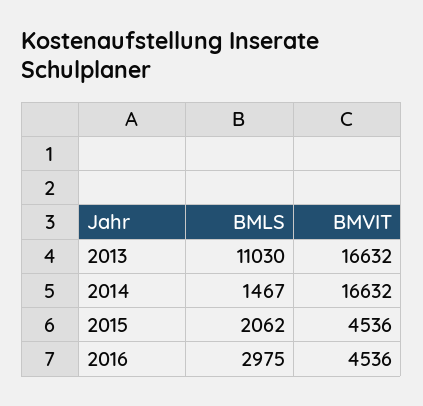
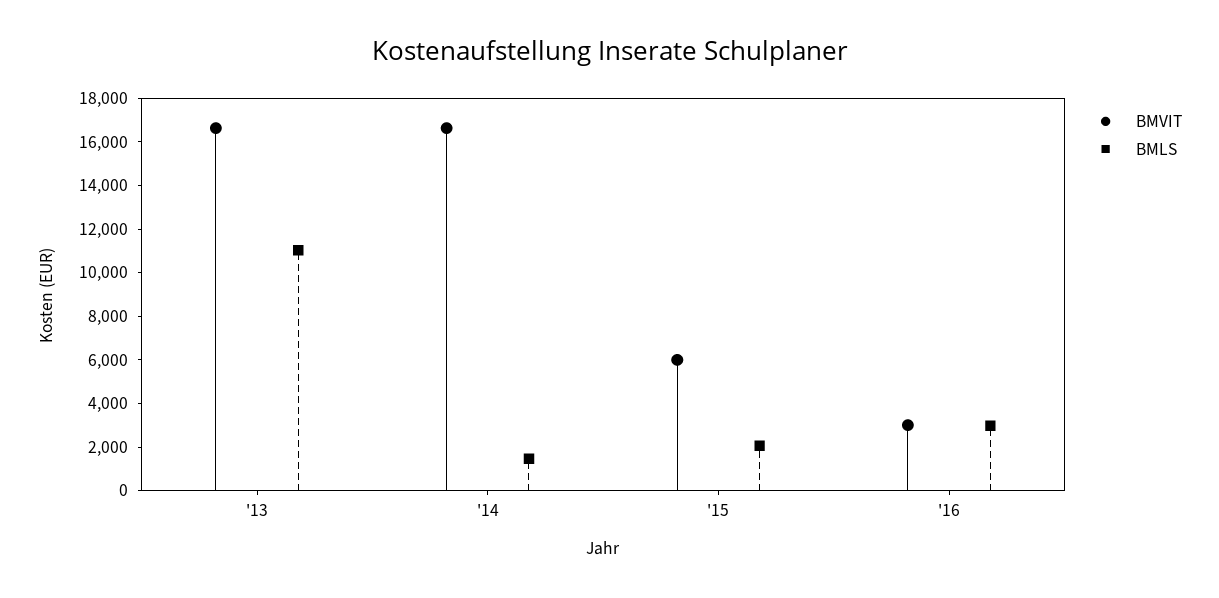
  {
    "BMLS": {
      "2013": 11030,
      "2014": 1467,
      "2015": 2062,
      "2016": 2975
    },
    "BMVIT": {
      "2013": 16632,
      "2014": 16632,
-     "2015": 4536,
+     "2015": 6000,
-     "2016": 4536
+     "2016": 3000
    }
  }

